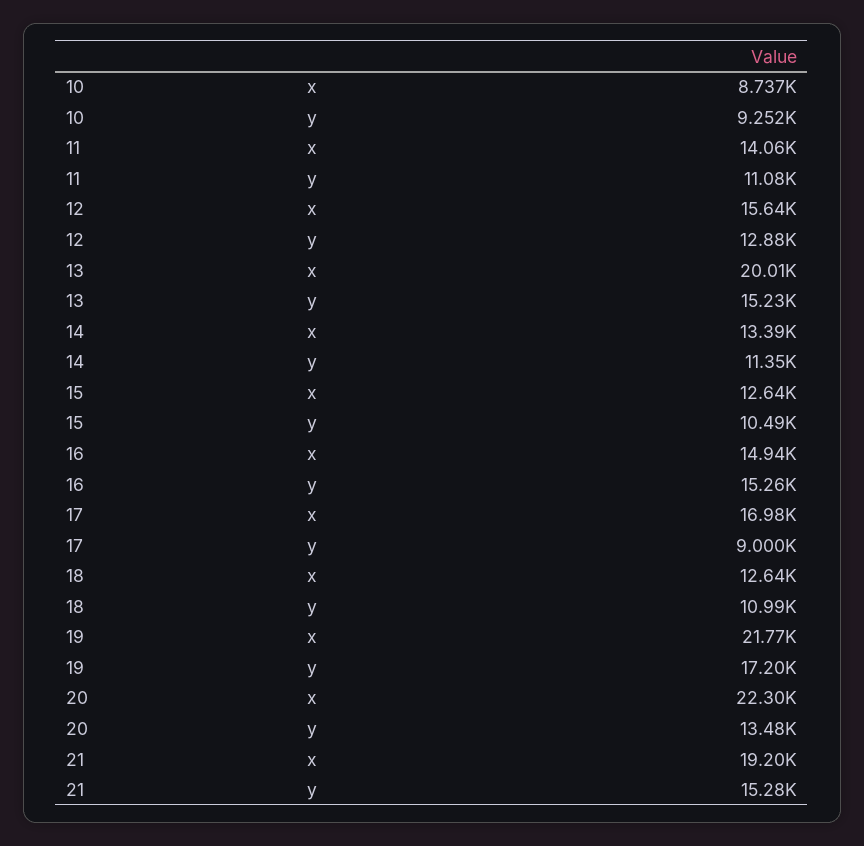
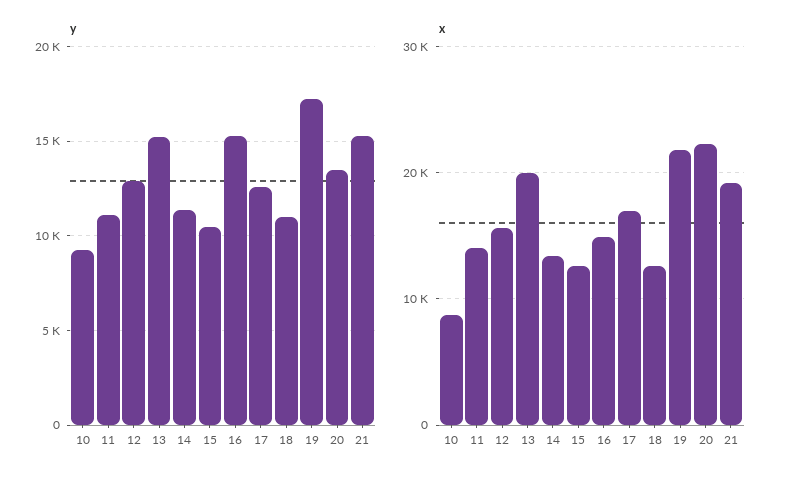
  {
    "x": {
      "10": 8737,
      "11": 14060,
      "12": 15640,
      "13": 20010,
      "14": 13390,
      "15": 12640,
      "16": 14940,
      "17": 16980,
      "18": 12640,
      "19": 21770,
      "20": 22300,
      "21": 19200
    },
    "y": {
      "10": 9252,
      "11": 11080,
      "12": 12880,
      "13": 15230,
      "14": 11350,
      "15": 10490,
      "16": 15260,
-     "17": 9000,
+     "17": 12500,
      "18": 10990,
      "19": 17200,
      "20": 13480,
      "21": 15280
    }
  }

